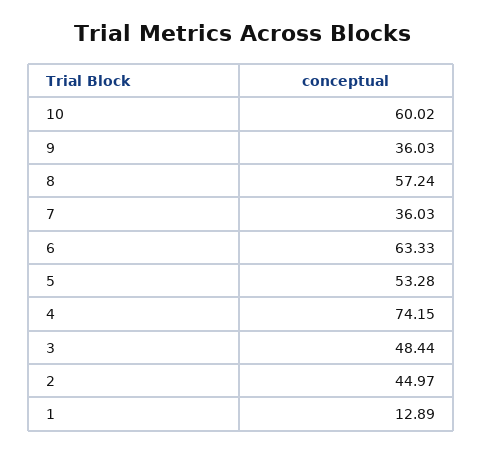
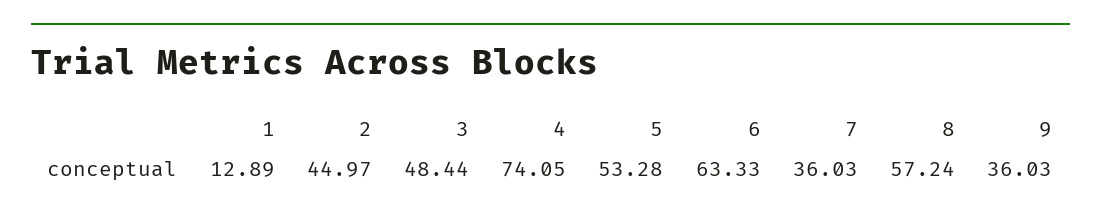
  {
-   "10": 60.02,
    "9": 36.03,
    "8": 57.24,
    "7": 36.03,
    "6": 63.33,
    "5": 53.28,
-   "4": 74.15,
+   "4": 74.05,
    "3": 48.44,
    "2": 44.97,
    "1": 12.89
  }

